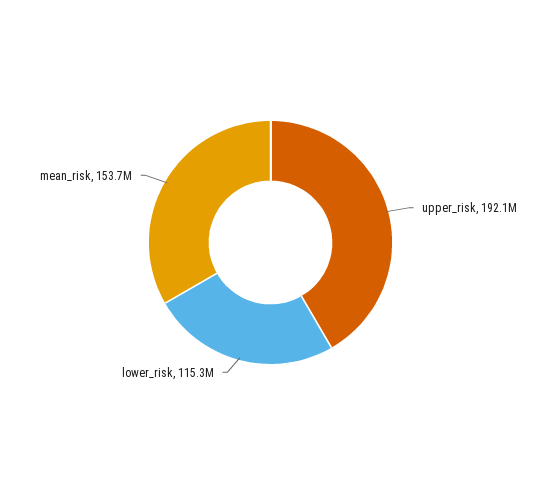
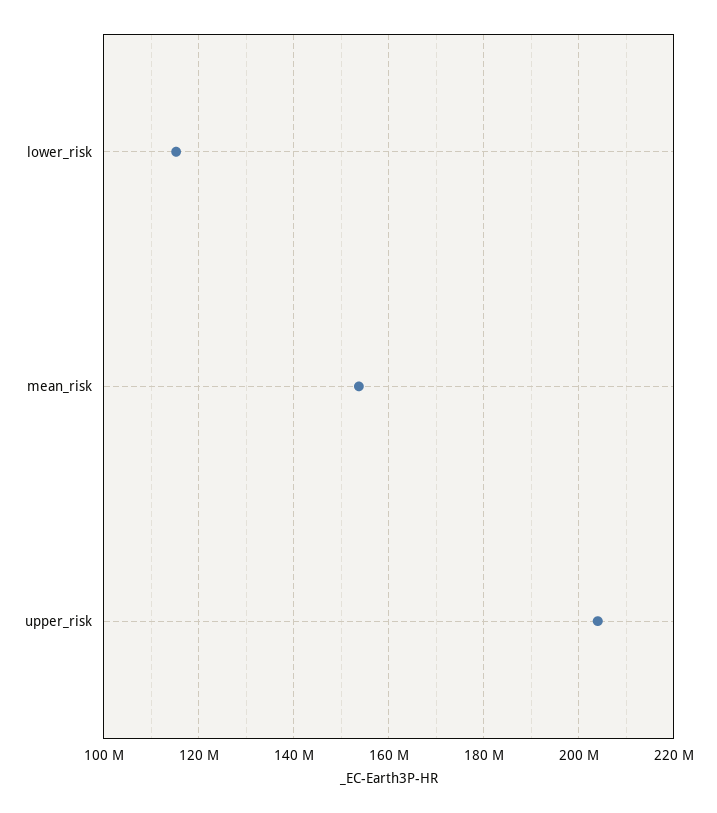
  {
-   "upper_risk": 192100000,
+   "upper_risk": 204000000,
    "lower_risk": 115300000,
    "mean_risk": 153700000
  }

